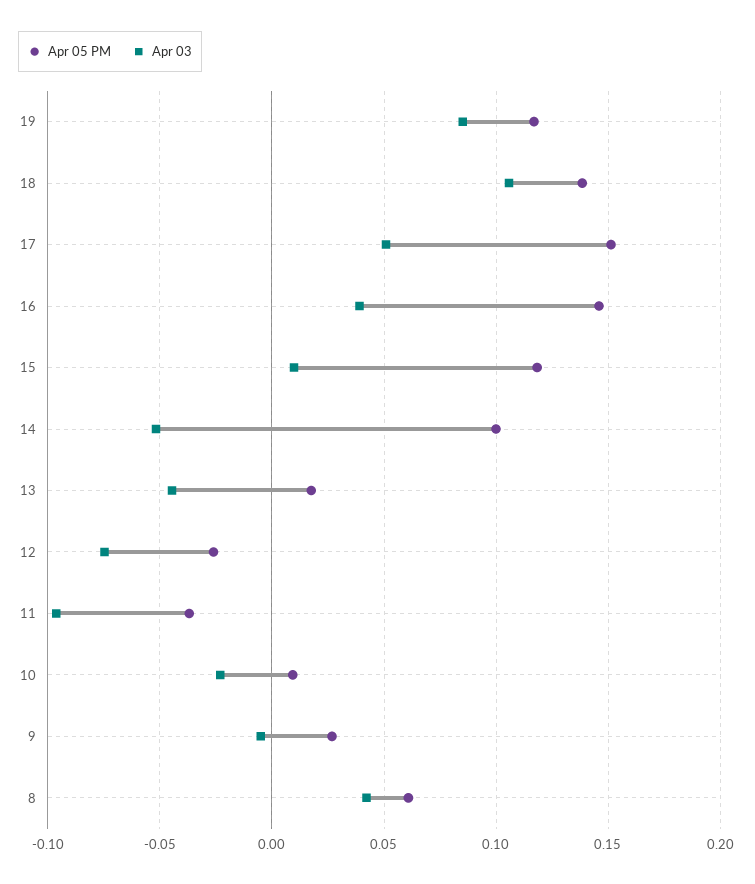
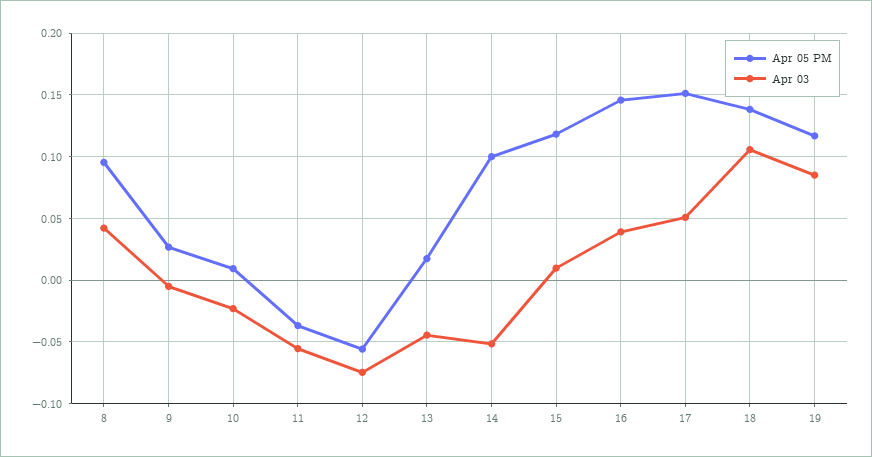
  {
    "Apr 05 PM": {
      "19": 0.115,
      "18": 0.14,
      "17": 0.15,
      "16": 0.145,
      "15": 0.12,
      "14": 0.1,
      "13": 0.02,
-     "12": -0.025,
+     "12": -0.055,
      "11": -0.035,
      "10": 0.01,
      "9": 0.025,
-     "8": 0.06
+     "8": 0.095
    },
    "Apr 03": {
      "19": 0.085,
      "18": 0.105,
      "17": 0.05,
      "16": 0.04,
      "15": 0.01,
      "14": -0.05,
      "13": -0.045,
      "12": -0.075,
-     "11": -0.095,
+     "11": -0.055,
      "10": -0.025,
      "9": -0.005,
      "8": 0.04
    }
  }

